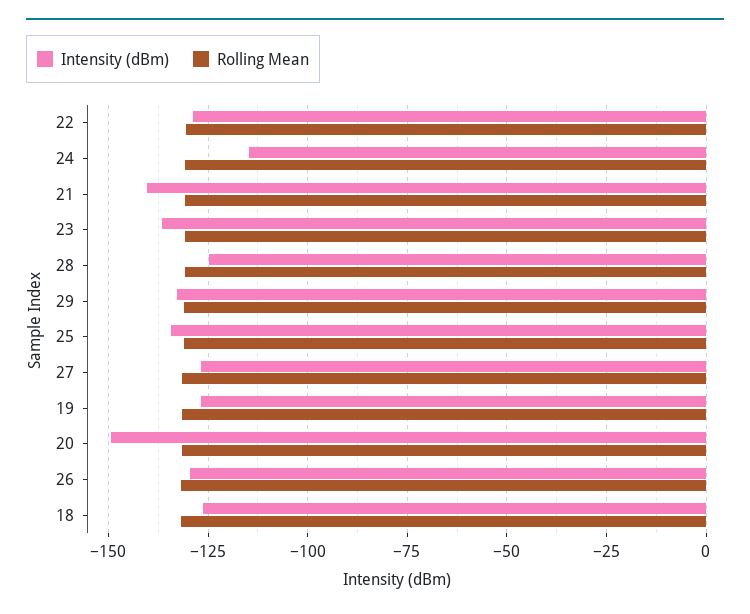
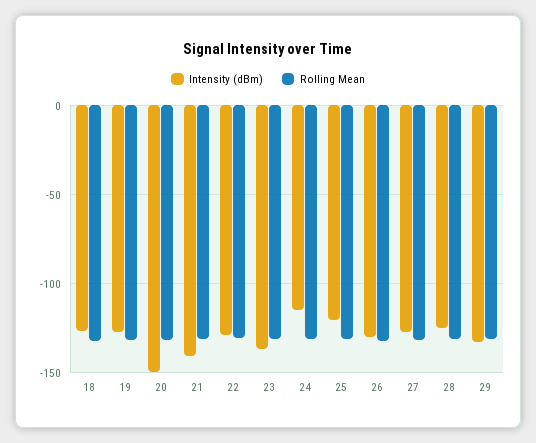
  {
    "Intensity (dBm)": {
      "22": -127.5,
      "24": -115,
      "21": -140,
      "23": -137.5,
      "28": -125,
      "29": -132.5,
-     "25": -135,
+     "25": -120,
      "27": -127.5,
      "19": -127.5,
      "20": -150,
      "26": -130,
      "18": -127.5
    },
    "Rolling Mean": {
      "22": -130,
      "24": -130,
      "21": -130,
      "23": -130,
      "28": -130,
      "29": -130,
      "25": -130,
      "27": -132.5,
      "19": -132.5,
      "20": -132.5,
      "26": -132.5,
      "18": -132.5
    }
  }

